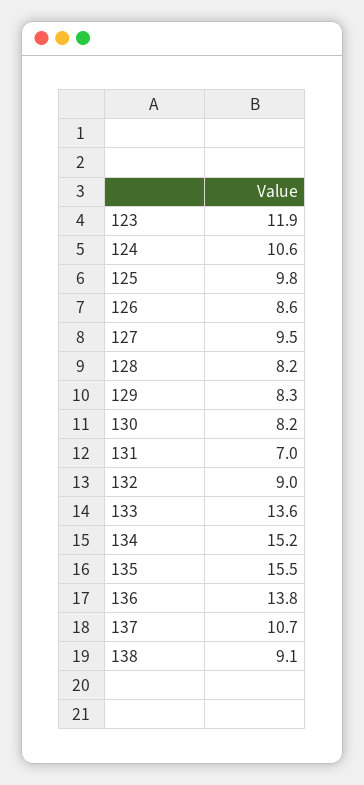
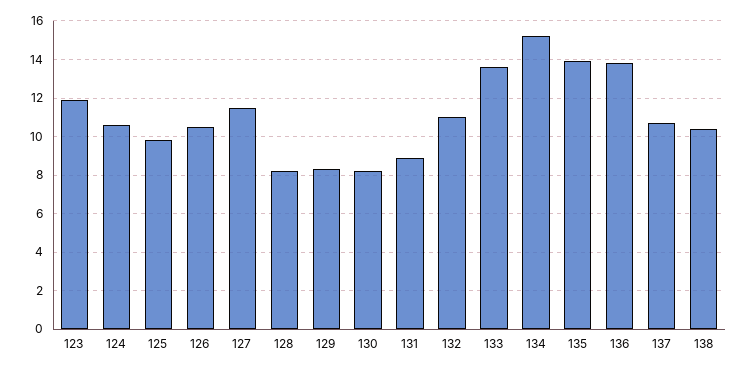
  {
    "123": 11.9,
    "124": 10.6,
    "125": 9.8,
-   "126": 8.6,
+   "126": 10.5,
-   "127": 9.5,
+   "127": 11.5,
    "128": 8.2,
    "129": 8.3,
    "130": 8.2,
-   "131": 7,
+   "131": 9,
-   "132": 9,
+   "132": 11,
    "133": 13.6,
    "134": 15.2,
-   "135": 15.5,
+   "135": 14,
    "136": 13.8,
    "137": 10.7,
-   "138": 9.1
+   "138": 10.5
  }

